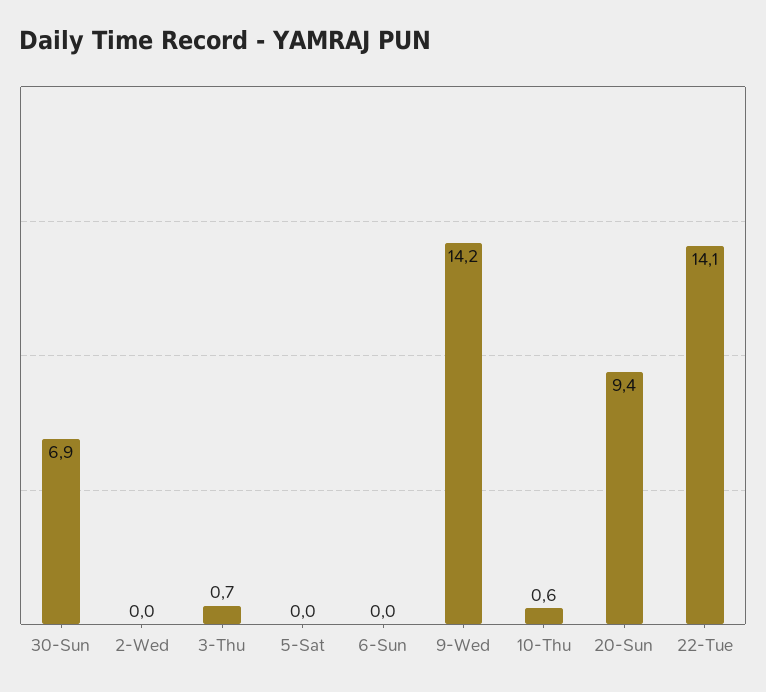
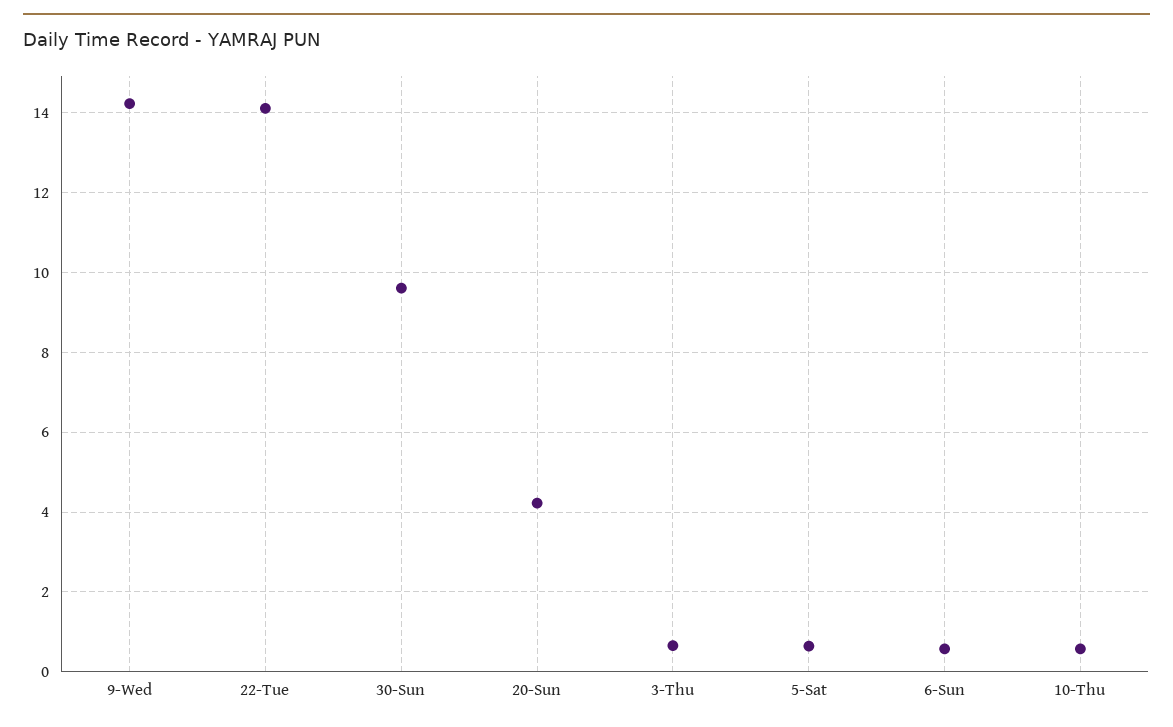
  {
-   "30-Sun": 6.9,
+   "30-Sun": 9.6,
-   "2-Wed": 0,
    "3-Thu": 0.7,
-   "5-Sat": 0,
+   "5-Sat": 0.6,
-   "6-Sun": 0,
+   "6-Sun": 0.6,
    "9-Wed": 14.2,
    "10-Thu": 0.6,
-   "20-Sun": 9.4,
+   "20-Sun": 4.2,
    "22-Tue": 14.1
  }

